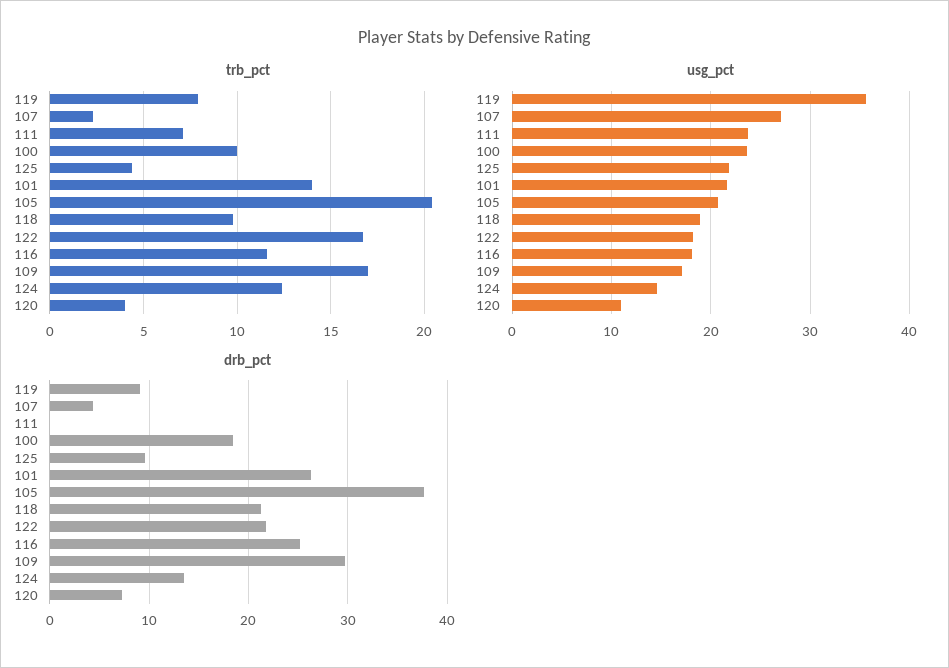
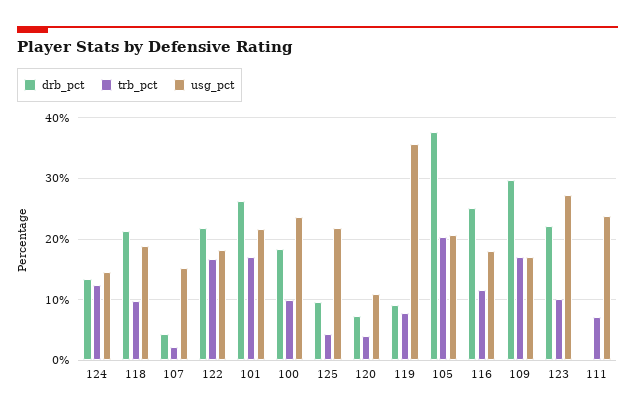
  {
    "trb_pct": {
      "119": 8,
      "107": 2.5,
      "111": 7,
      "100": 10,
      "125": 4.5,
-     "101": 14,
+     "101": 17,
      "105": 20.5,
      "118": 10,
      "122": 16.5,
      "116": 11.5,
      "109": 17,
      "124": 12.5,
-     "120": 4
+     "120": 4,
+     "123": 10
    },
    "usg_pct": {
      "119": 36,
-     "107": 27,
+     "107": 15,
      "111": 24,
      "100": 24,
      "125": 22,
      "101": 22,
      "105": 21,
      "118": 19,
      "122": 18,
      "116": 18,
      "109": 17,
      "124": 15,
-     "120": 11
+     "120": 11,
+     "123": 27
    },
    "drb_pct": {
      "119": 9,
      "107": 4,
      "111": 0,
      "100": 18,
      "125": 10,
      "101": 26,
      "105": 38,
      "118": 21,
      "122": 22,
      "116": 25,
      "109": 30,
      "124": 14,
-     "120": 7
+     "120": 7,
+     "123": 22
    }
  }

